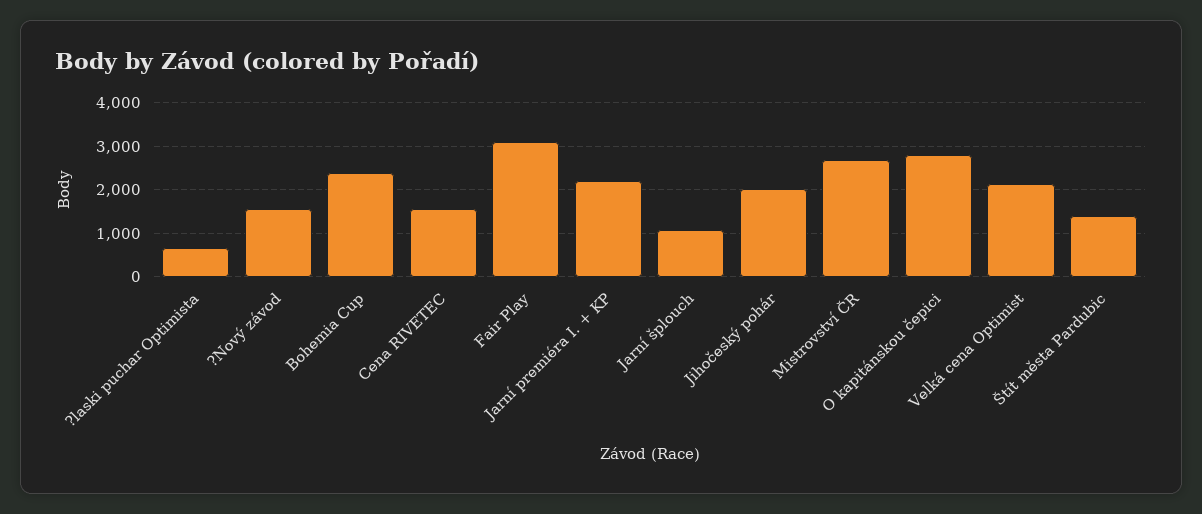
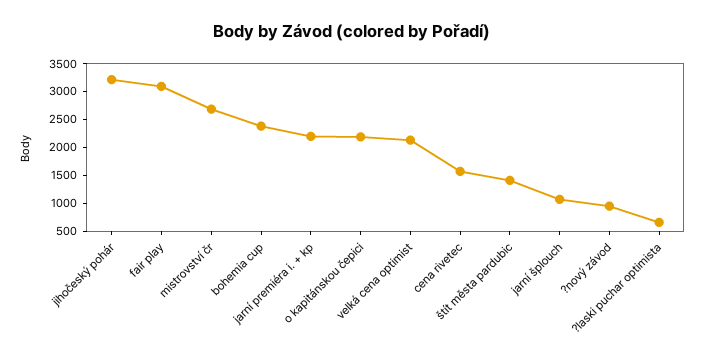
  {
    "?laski puchar Optimista": 600,
-   "?Nový závod": 1600,
+   "?Nový závod": 1000,
    "Bohemia Cup": 2400,
    "Cena RIVETEC": 1600,
    "Fair Play": 3000,
    "Jarní premiéra I. + KP": 2200,
    "Jarní šplouch": 1000,
-   "Jihočeský pohár": 2000,
+   "Jihočeský pohár": 3250,
    "Mistrovství ČR": 2600,
-   "O kapitánskou čepici": 2800,
+   "O kapitánskou čepici": 2250,
    "Velká cena Optimist": 2200,
    "Štít města Pardubic": 1400
  }

